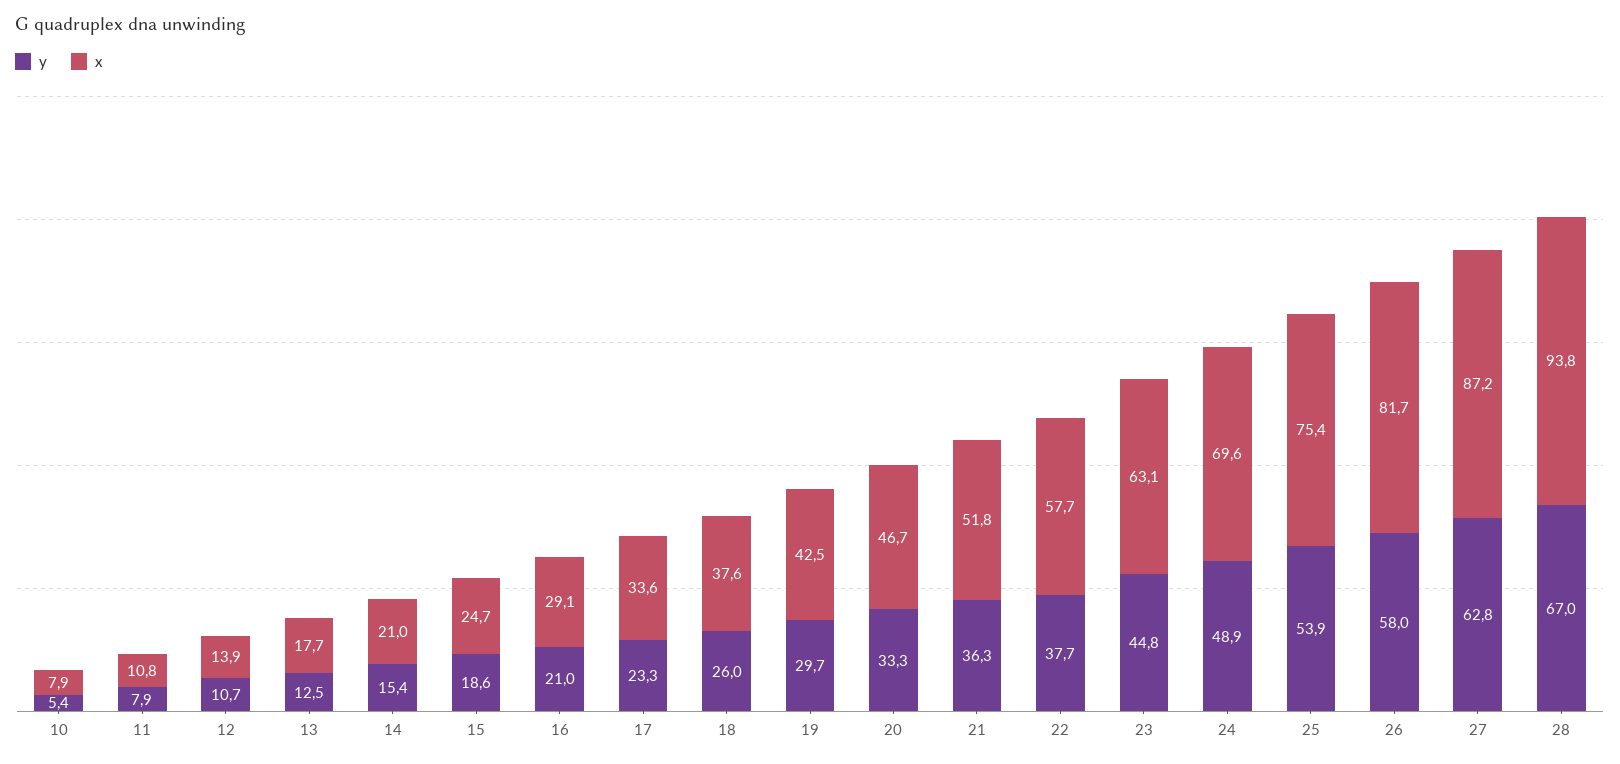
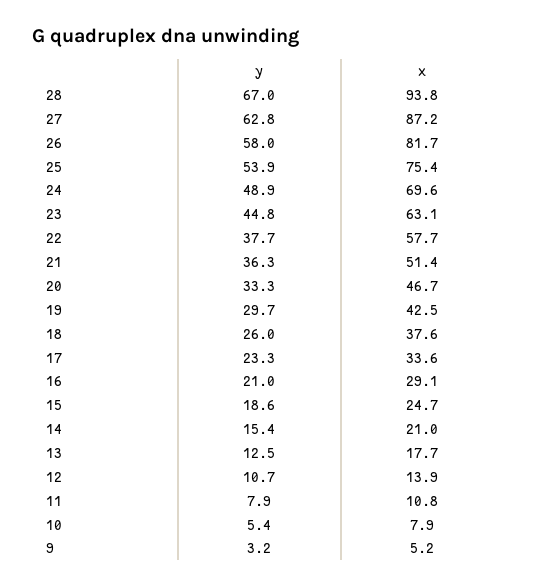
  {
    "y": {
      "10": 5.4,
      "11": 7.9,
      "12": 10.7,
      "13": 12.5,
      "14": 15.4,
      "15": 18.6,
      "16": 21,
      "17": 23.3,
      "18": 26,
      "19": 29.7,
      "20": 33.3,
      "21": 36.3,
      "22": 37.7,
      "23": 44.8,
      "24": 48.9,
      "25": 53.9,
      "26": 58,
      "27": 62.8,
-     "28": 67
+     "28": 67,
+     "9": 3.2
    },
    "x": {
      "10": 7.9,
      "11": 10.8,
      "12": 13.9,
      "13": 17.7,
      "14": 21,
      "15": 24.7,
      "16": 29.1,
      "17": 33.6,
      "18": 37.6,
      "19": 42.5,
      "20": 46.7,
-     "21": 51.8,
+     "21": 51.4,
      "22": 57.7,
      "23": 63.1,
      "24": 69.6,
      "25": 75.4,
      "26": 81.7,
      "27": 87.2,
-     "28": 93.8
+     "28": 93.8,
+     "9": 5.2
    }
  }

